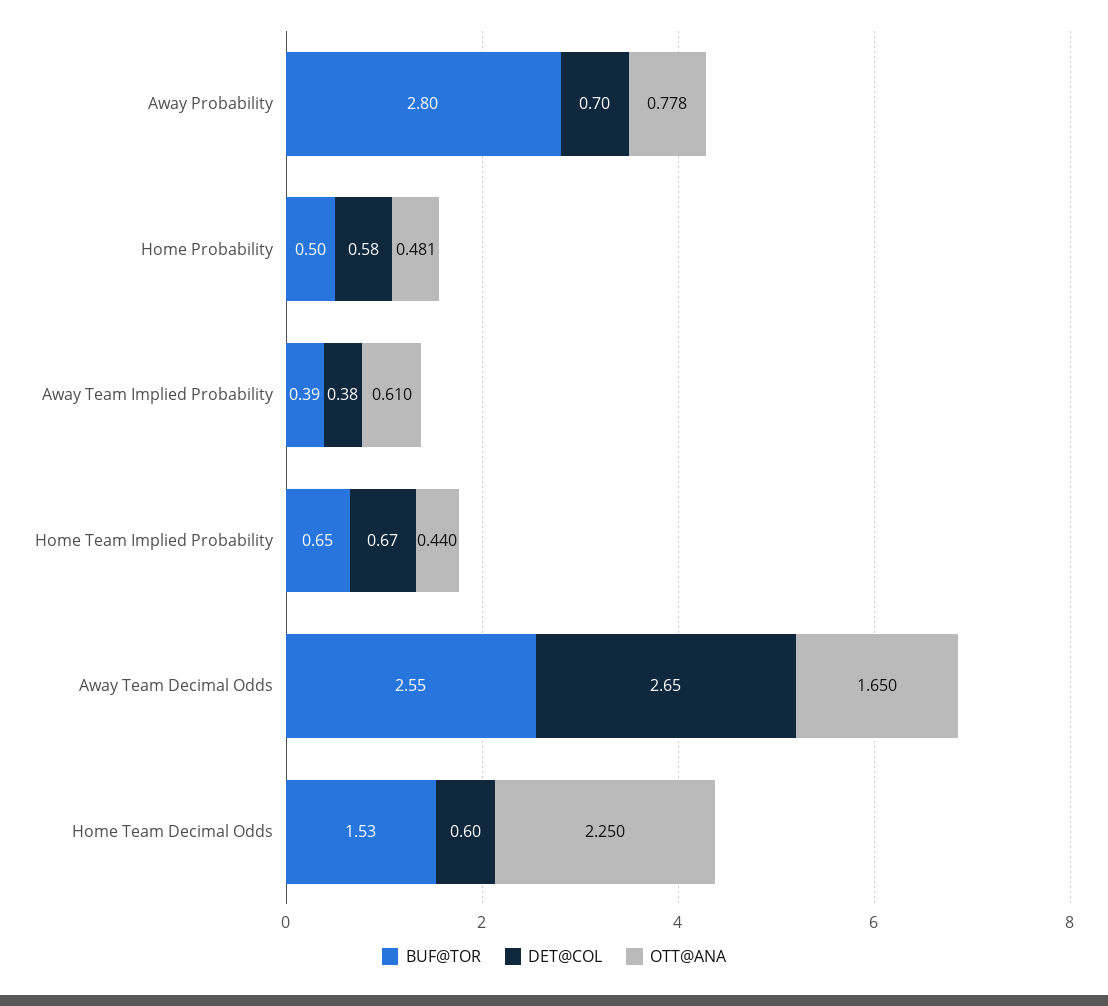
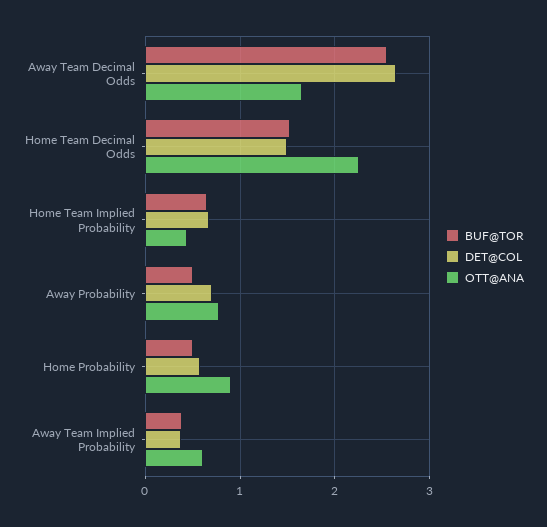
  {
    "BUF@TOR": {
-     "Away Probability": 2.8,
+     "Away Probability": 0.5,
      "Home Probability": 0.5,
      "Away Team Implied Probability": 0.39,
      "Home Team Implied Probability": 0.65,
      "Away Team Decimal Odds": 2.55,
      "Home Team Decimal Odds": 1.53
    },
    "DET@COL": {
      "Away Probability": 0.7,
      "Home Probability": 0.58,
      "Away Team Implied Probability": 0.38,
      "Home Team Implied Probability": 0.67,
      "Away Team Decimal Odds": 2.65,
-     "Home Team Decimal Odds": 0.6
+     "Home Team Decimal Odds": 1.5
    },
    "OTT@ANA": {
      "Away Probability": 0.778,
-     "Home Probability": 0.481,
+     "Home Probability": 0.9,
      "Away Team Implied Probability": 0.61,
      "Home Team Implied Probability": 0.44,
      "Away Team Decimal Odds": 1.65,
      "Home Team Decimal Odds": 2.25
    }
  }

